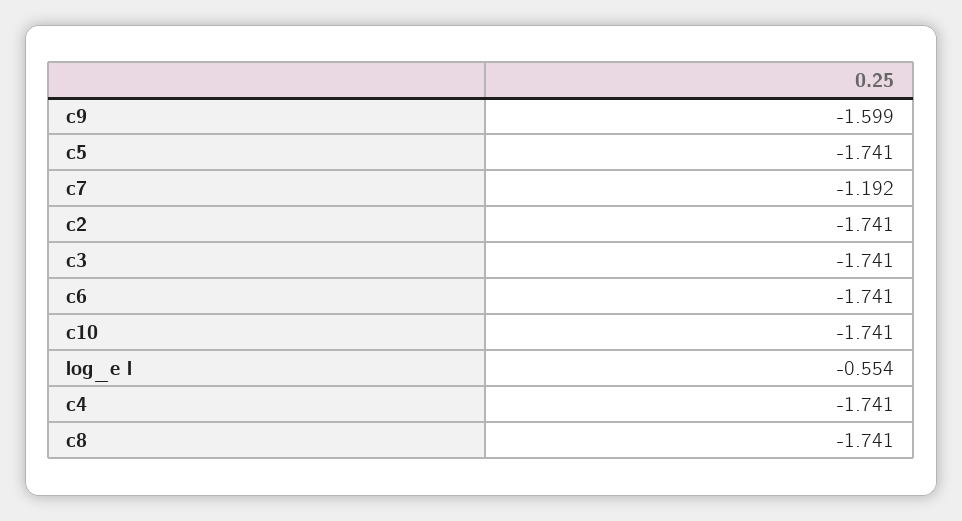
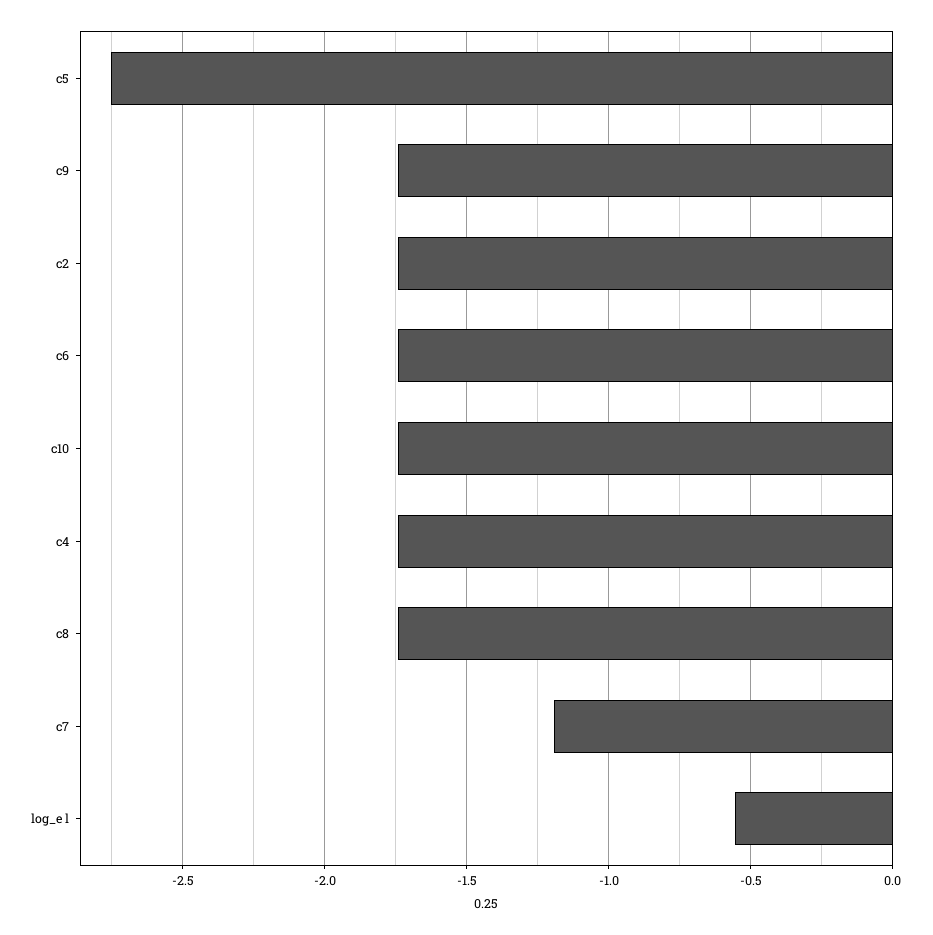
  {
-   "c9": -1.599,
+   "c9": -1.75,
-   "c5": -1.741,
+   "c5": -2.75,
    "c7": -1.192,
    "c2": -1.741,
-   "c3": -1.741,
    "c6": -1.741,
    "c10": -1.741,
    "log_e l": -0.554,
    "c4": -1.741,
    "c8": -1.741
  }

